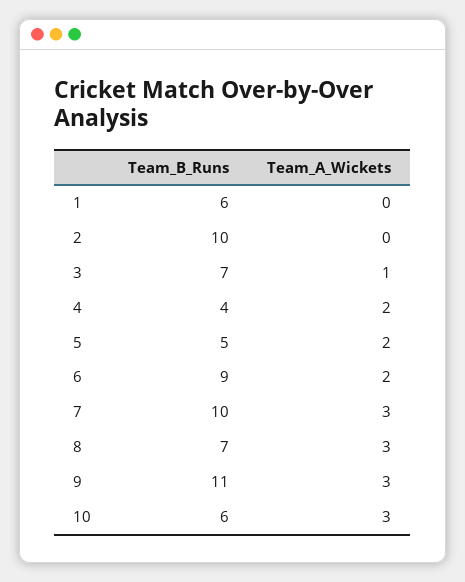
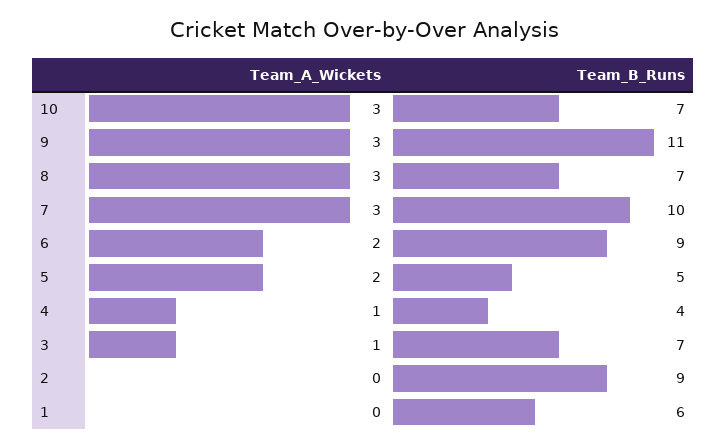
  {
    "Team_B_Runs": {
      "1": 6,
-     "2": 10,
+     "2": 9,
      "3": 7,
      "4": 4,
      "5": 5,
      "6": 9,
      "7": 10,
      "8": 7,
      "9": 11,
-     "10": 6
+     "10": 7
    },
    "Team_A_Wickets": {
      "1": 0,
      "2": 0,
      "3": 1,
-     "4": 2,
+     "4": 1,
      "5": 2,
      "6": 2,
      "7": 3,
      "8": 3,
      "9": 3,
      "10": 3
    }
  }

